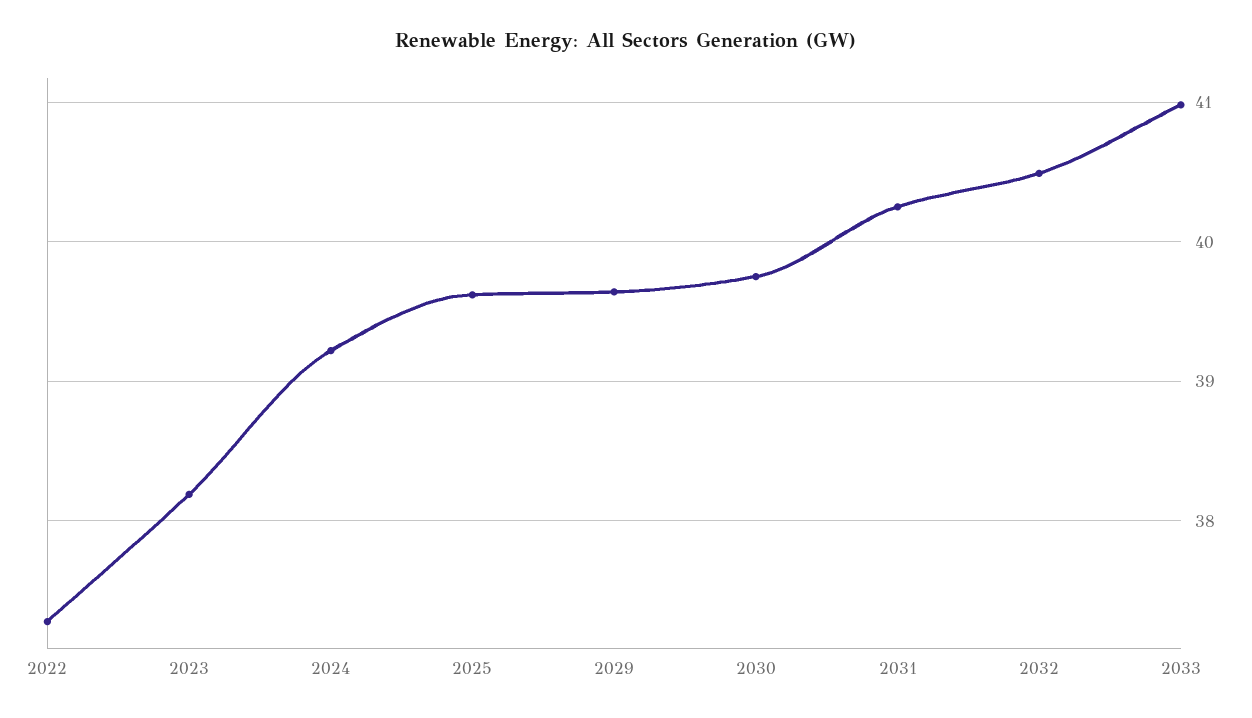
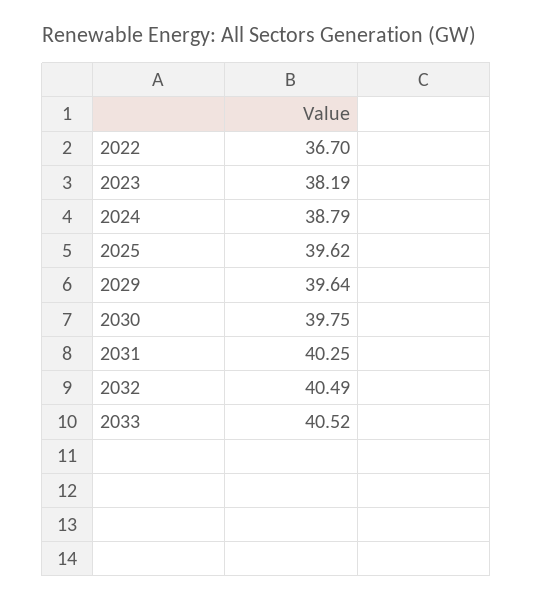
  {
-   "2022": 37.3,
+   "2022": 36.7,
    "2023": 38.19,
-   "2024": 39.2,
+   "2024": 38.79,
    "2025": 39.62,
    "2029": 39.64,
    "2030": 39.75,
    "2031": 40.25,
    "2032": 40.49,
-   "2033": 41
+   "2033": 40.52
  }

